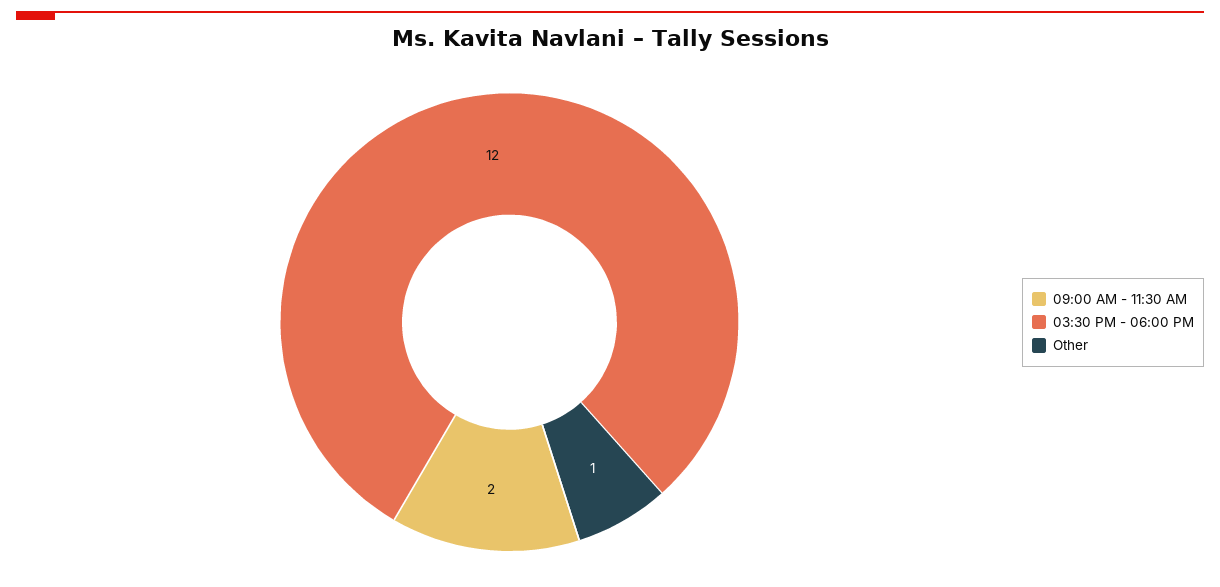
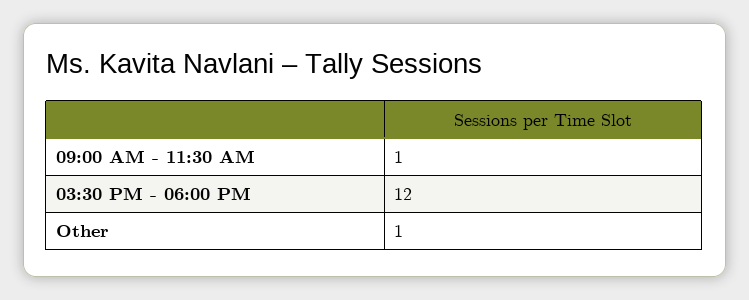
  {
-   "09:00 AM - 11:30 AM": 2,
+   "09:00 AM - 11:30 AM": 1,
    "03:30 PM - 06:00 PM": 12,
    "Other": 1
  }

